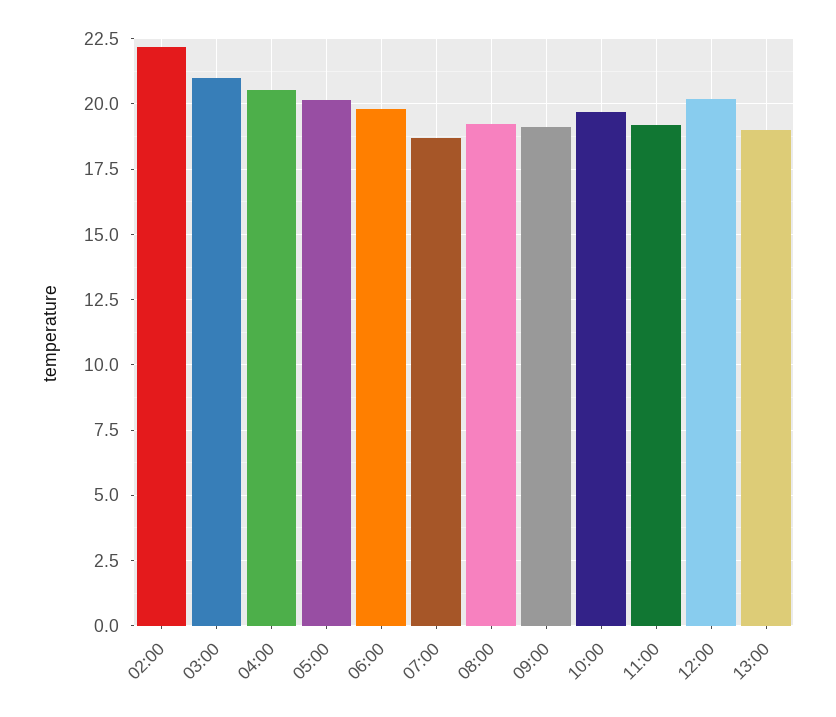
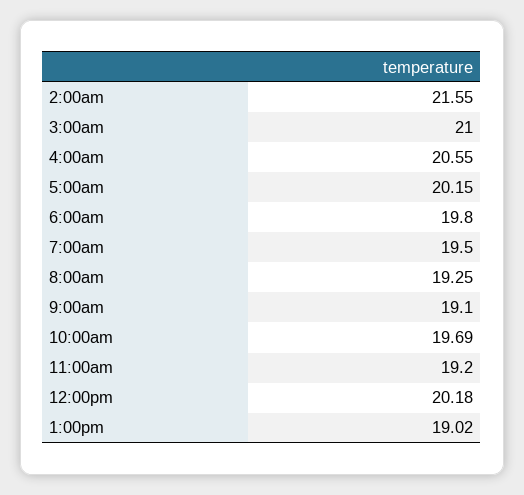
  {
-   "02:00": 22.25,
+   "02:00": 21.55,
    "03:00": 21,
    "04:00": 20.55,
    "05:00": 20.15,
    "06:00": 19.8,
-   "07:00": 18.75,
+   "07:00": 19.5,
    "08:00": 19.25,
    "09:00": 19.1,
    "10:00": 19.69,
    "11:00": 19.2,
    "12:00": 20.18,
    "13:00": 19.02
  }

